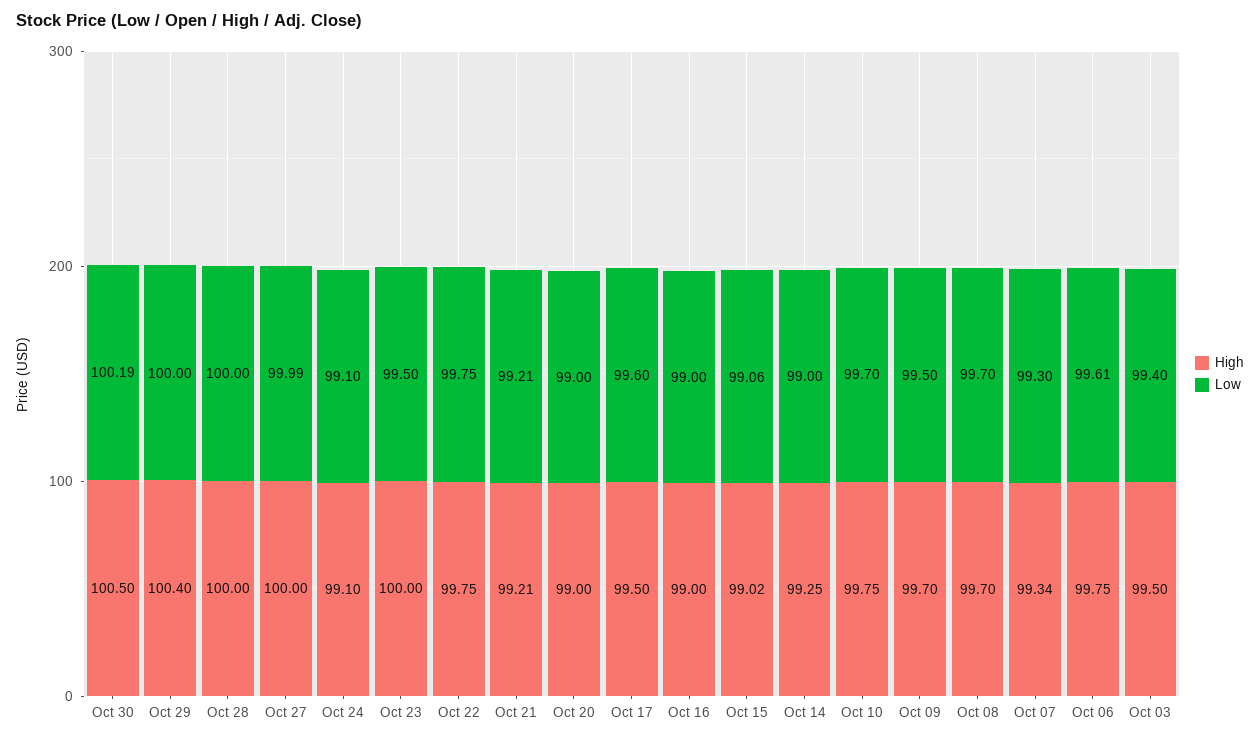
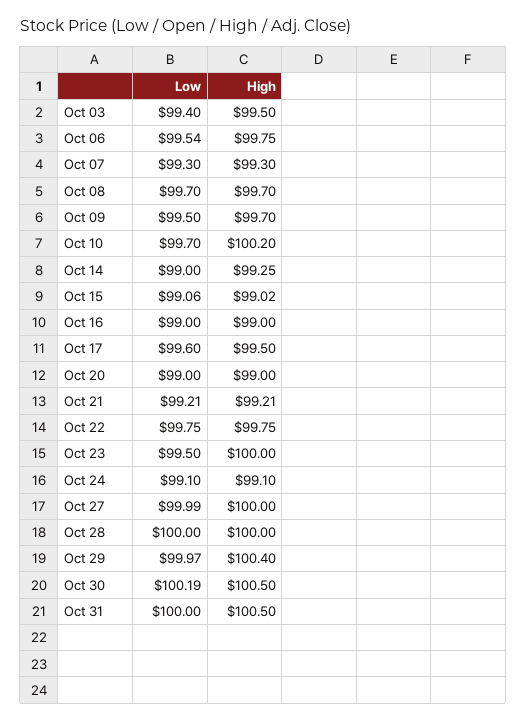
  {
    "High": {
      "Oct 30": 100.5,
      "Oct 29": 100.4,
      "Oct 28": 100,
      "Oct 27": 100,
      "Oct 24": 99.1,
      "Oct 23": 100,
      "Oct 22": 99.75,
      "Oct 21": 99.21,
      "Oct 20": 99,
      "Oct 17": 99.5,
      "Oct 16": 99,
      "Oct 15": 99.02,
      "Oct 14": 99.25,
-     "Oct 10": 99.75,
+     "Oct 10": 100.2,
      "Oct 09": 99.7,
      "Oct 08": 99.7,
-     "Oct 07": 99.34,
+     "Oct 07": 99.3,
      "Oct 06": 99.75,
-     "Oct 03": 99.5
+     "Oct 03": 99.5,
+     "Oct 31": 100.5
    },
    "Low": {
      "Oct 30": 100.19,
-     "Oct 29": 100,
+     "Oct 29": 99.97,
      "Oct 28": 100,
      "Oct 27": 99.99,
      "Oct 24": 99.1,
      "Oct 23": 99.5,
      "Oct 22": 99.75,
      "Oct 21": 99.21,
      "Oct 20": 99,
      "Oct 17": 99.6,
      "Oct 16": 99,
      "Oct 15": 99.06,
      "Oct 14": 99,
      "Oct 10": 99.7,
      "Oct 09": 99.5,
      "Oct 08": 99.7,
      "Oct 07": 99.3,
-     "Oct 06": 99.61,
+     "Oct 06": 99.54,
-     "Oct 03": 99.4
+     "Oct 03": 99.4,
+     "Oct 31": 100
    }
  }

